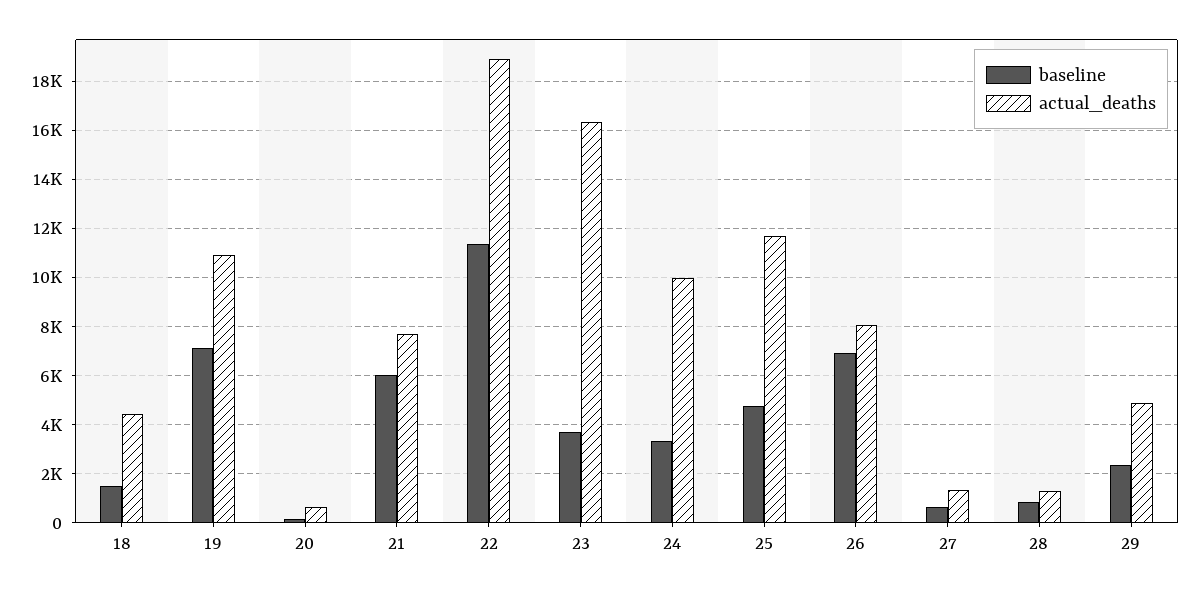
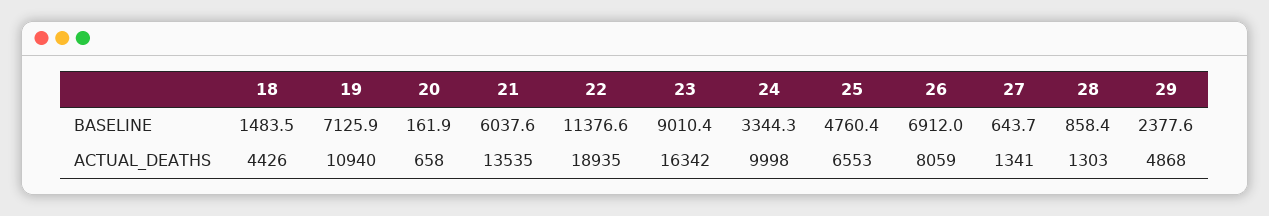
  {
    "baseline": {
      "18": 1483.5,
      "19": 7125.9,
      "20": 161.9,
      "21": 6037.6,
      "22": 11376.6,
-     "23": 3750,
+     "23": 9010.4,
      "24": 3344.3,
      "25": 4760.4,
      "26": 6912,
      "27": 643.7,
      "28": 858.4,
      "29": 2377.6
    },
    "actual_deaths": {
      "18": 4426,
      "19": 10940,
      "20": 658,
-     "21": 7750,
+     "21": 13535,
      "22": 18935,
      "23": 16342,
      "24": 9998,
-     "25": 11750,
+     "25": 6553,
      "26": 8059,
      "27": 1341,
      "28": 1303,
      "29": 4868
    }
  }

